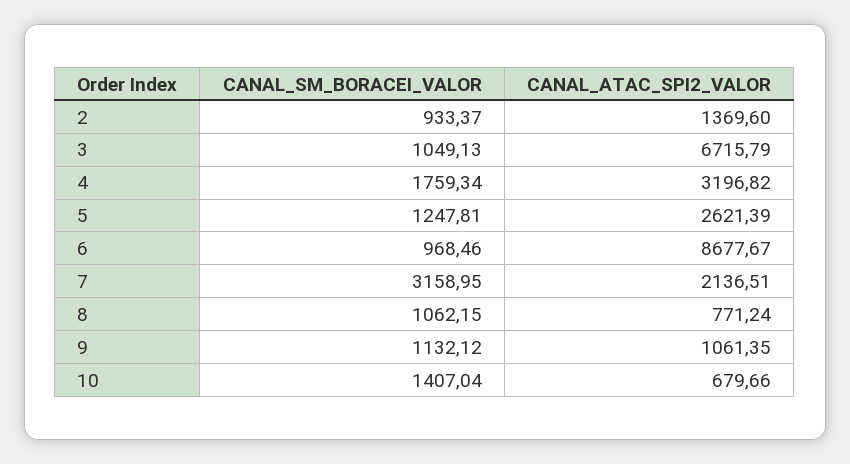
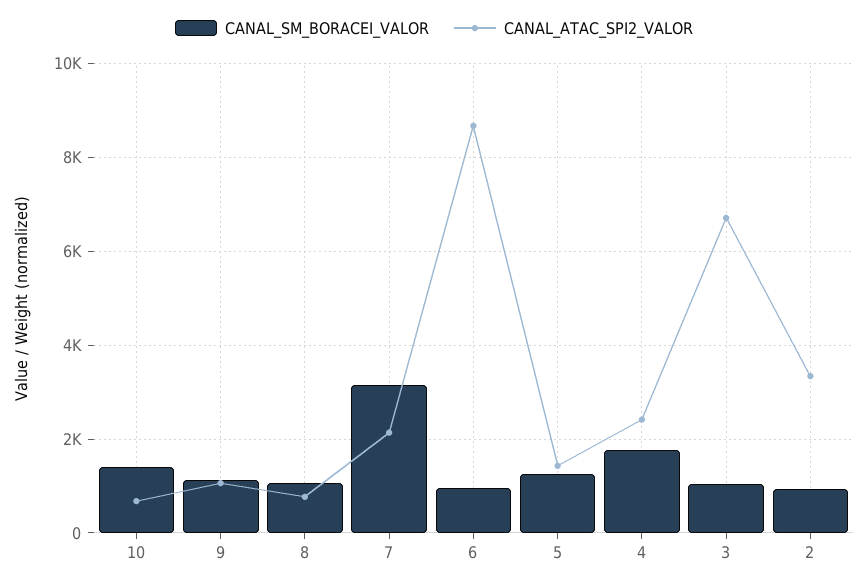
  {
    "CANAL_SM_BORACEI_VALOR": {
      "2": 933.37,
      "3": 1049.13,
      "4": 1759.34,
      "5": 1247.81,
      "6": 968.46,
      "7": 3158.95,
      "8": 1062.15,
      "9": 1132.12,
      "10": 1407.04
    },
    "CANAL_ATAC_SPI2_VALOR": {
-     "2": 1369.6,
+     "2": 3400,
      "3": 6715.79,
-     "4": 3196.82,
+     "4": 2400,
-     "5": 2621.39,
+     "5": 1400,
      "6": 8677.67,
      "7": 2136.51,
      "8": 771.24,
      "9": 1061.35,
      "10": 679.66
    }
  }

